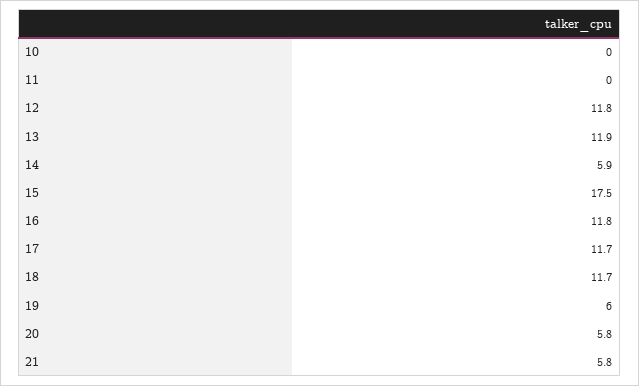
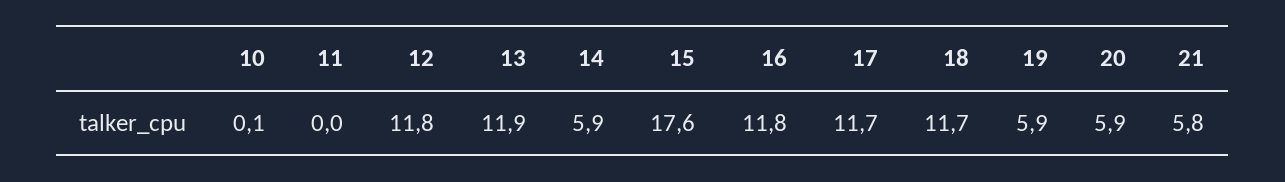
  {
-   "10": 0,
+   "10": 0.1,
    "11": 0,
    "12": 11.8,
    "13": 11.9,
    "14": 5.9,
-   "15": 17.5,
+   "15": 17.6,
    "16": 11.8,
    "17": 11.7,
    "18": 11.7,
-   "19": 6,
+   "19": 5.9,
-   "20": 5.8,
+   "20": 5.9,
    "21": 5.8
  }

